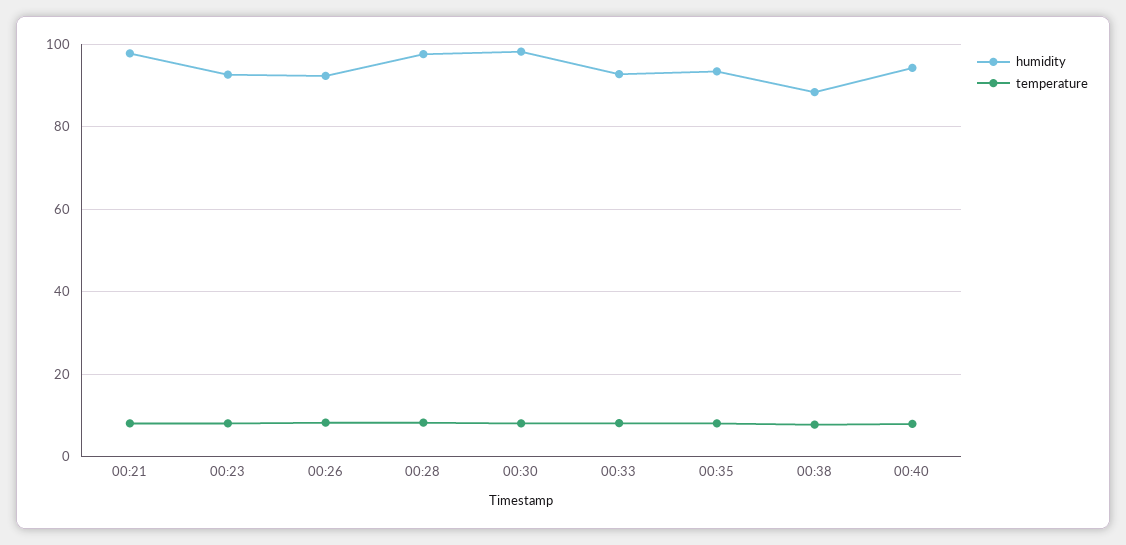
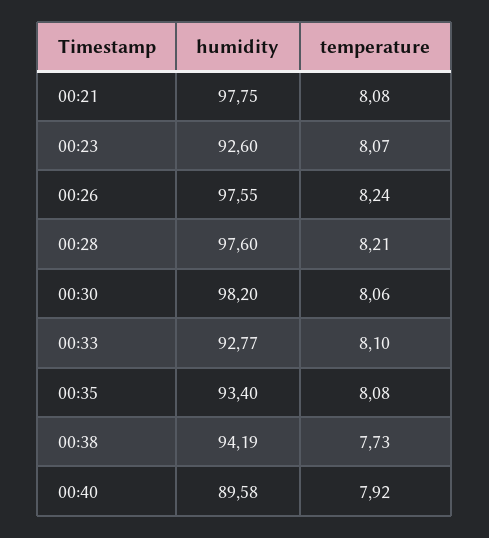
  {
    "humidity": {
      "00:21": 97.75,
      "00:23": 92.6,
-     "00:26": 92,
+     "00:26": 97.55,
      "00:28": 97.6,
      "00:30": 98.2,
      "00:33": 92.77,
      "00:35": 93.4,
-     "00:38": 88,
+     "00:38": 94.19,
-     "00:40": 94
+     "00:40": 89.58
    },
    "temperature": {
      "00:21": 8.08,
      "00:23": 8.07,
      "00:26": 8.24,
      "00:28": 8.21,
      "00:30": 8.06,
      "00:33": 8.1,
      "00:35": 8.08,
      "00:38": 7.73,
      "00:40": 7.92
    }
  }

